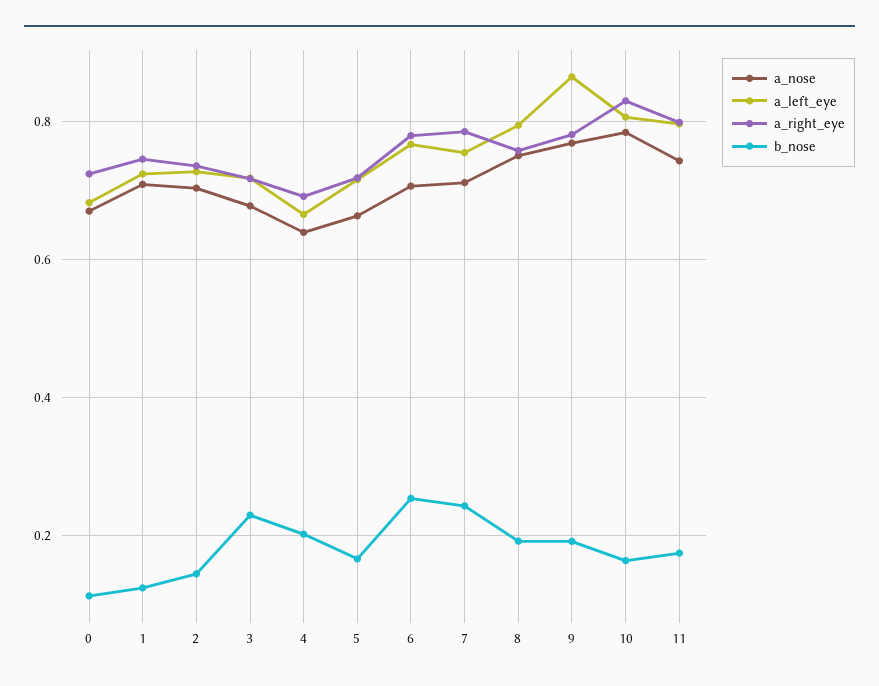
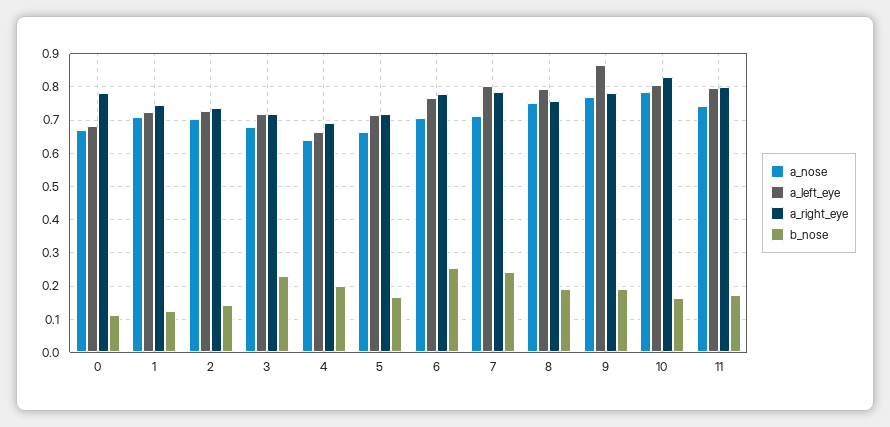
  {
    "a_nose": {
      "0": 0.68,
      "1": 0.7,
      "2": 0.7,
      "3": 0.68,
      "4": 0.64,
      "5": 0.66,
      "6": 0.7,
      "7": 0.72,
      "8": 0.76,
      "9": 0.76,
      "10": 0.78,
      "11": 0.74
    },
    "a_left_eye": {
      "0": 0.68,
      "1": 0.72,
      "2": 0.72,
      "3": 0.72,
      "4": 0.66,
      "5": 0.72,
      "6": 0.76,
-     "7": 0.76,
+     "7": 0.8,
      "8": 0.8,
      "9": 0.86,
      "10": 0.8,
      "11": 0.8
    },
    "a_right_eye": {
-     "0": 0.72,
+     "0": 0.78,
      "1": 0.74,
      "2": 0.74,
      "3": 0.72,
      "4": 0.7,
      "5": 0.72,
      "6": 0.78,
      "7": 0.78,
      "8": 0.76,
      "9": 0.78,
      "10": 0.84,
      "11": 0.8
    },
    "b_nose": {
      "0": 0.12,
      "1": 0.12,
      "2": 0.14,
      "3": 0.22,
      "4": 0.2,
      "5": 0.16,
      "6": 0.26,
      "7": 0.24,
      "8": 0.2,
      "9": 0.2,
      "10": 0.16,
      "11": 0.18
    }
  }

